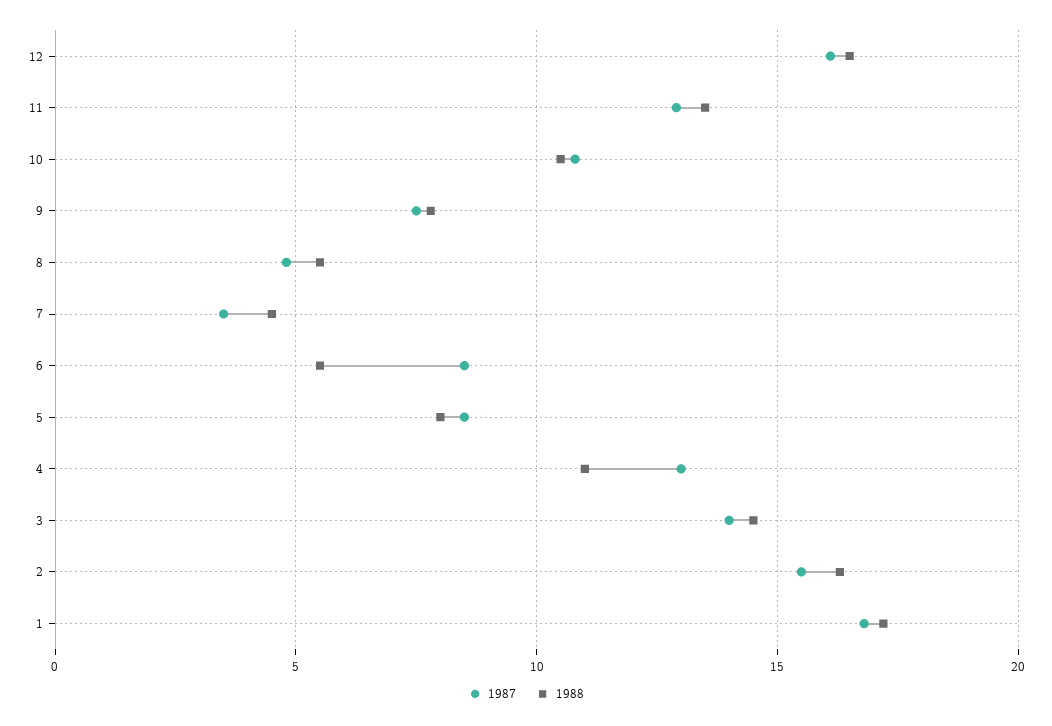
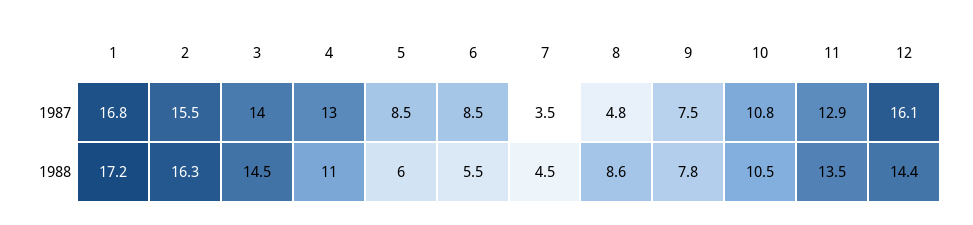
  {
    "1987": {
      "12": 16.1,
      "11": 12.9,
      "10": 10.8,
      "9": 7.5,
      "8": 4.8,
      "7": 3.5,
      "6": 8.5,
      "5": 8.5,
      "4": 13,
      "3": 14,
      "2": 15.5,
      "1": 16.8
    },
    "1988": {
-     "12": 16.5,
+     "12": 14.4,
      "11": 13.5,
      "10": 10.5,
      "9": 7.8,
-     "8": 5.5,
+     "8": 8.6,
      "7": 4.5,
      "6": 5.5,
-     "5": 8,
+     "5": 6,
      "4": 11,
      "3": 14.5,
      "2": 16.3,
      "1": 17.2
    }
  }

